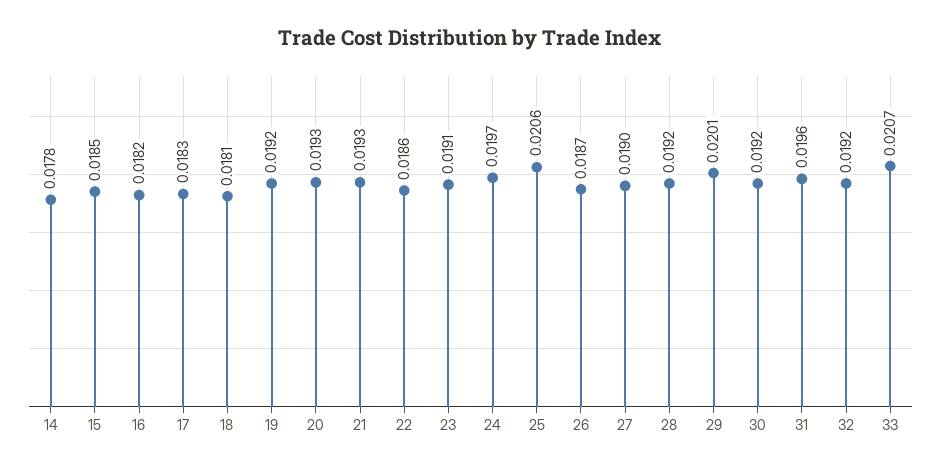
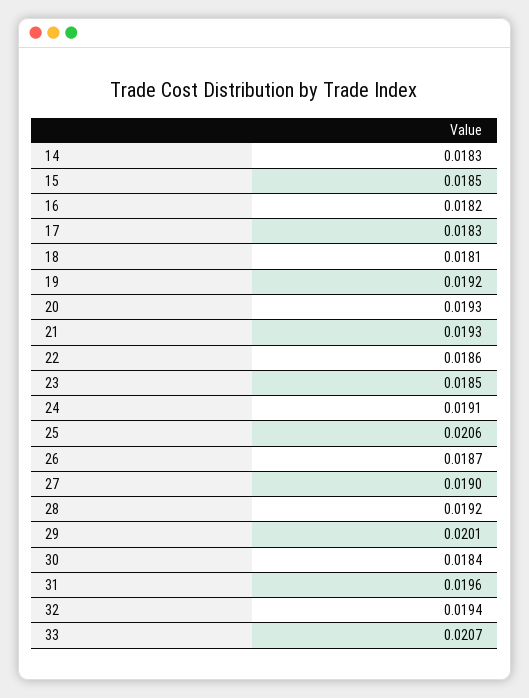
  {
-   "14": 0.0178,
+   "14": 0.0183,
    "15": 0.0185,
    "16": 0.0182,
    "17": 0.0183,
    "18": 0.0181,
    "19": 0.0192,
    "20": 0.0193,
    "21": 0.0193,
    "22": 0.0186,
-   "23": 0.0191,
+   "23": 0.0185,
-   "24": 0.0197,
+   "24": 0.0191,
    "25": 0.0206,
    "26": 0.0187,
    "27": 0.019,
    "28": 0.0192,
    "29": 0.0201,
-   "30": 0.0192,
+   "30": 0.0184,
    "31": 0.0196,
-   "32": 0.0192,
+   "32": 0.0194,
    "33": 0.0207
  }

